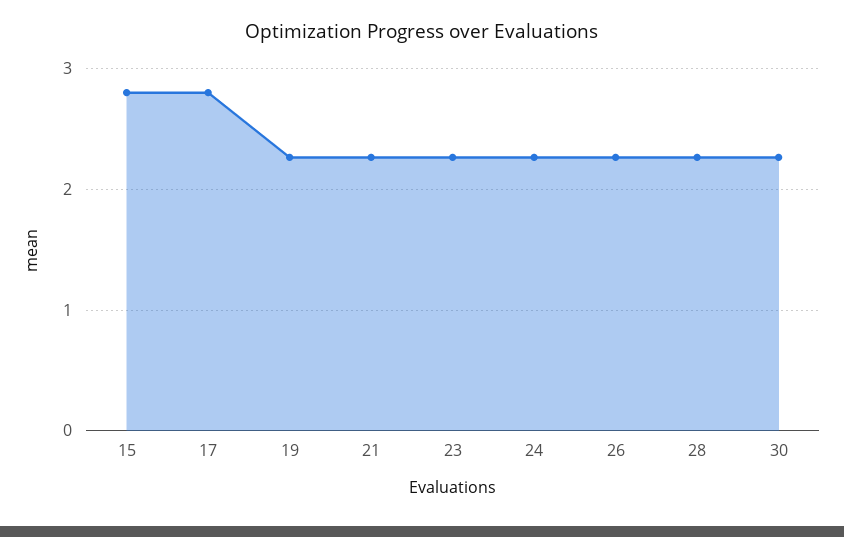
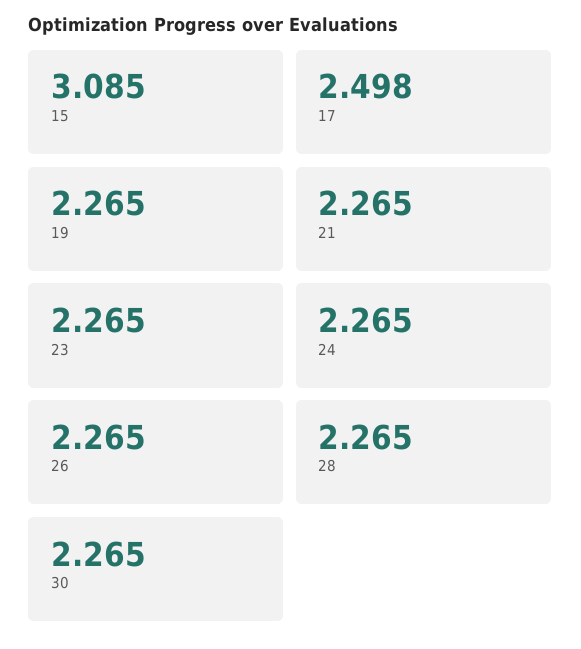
  {
-   "15": 2.8,
+   "15": 3.085,
-   "17": 2.8,
+   "17": 2.498,
    "19": 2.265,
    "21": 2.265,
    "23": 2.265,
    "24": 2.265,
    "26": 2.265,
    "28": 2.265,
    "30": 2.265
  }

